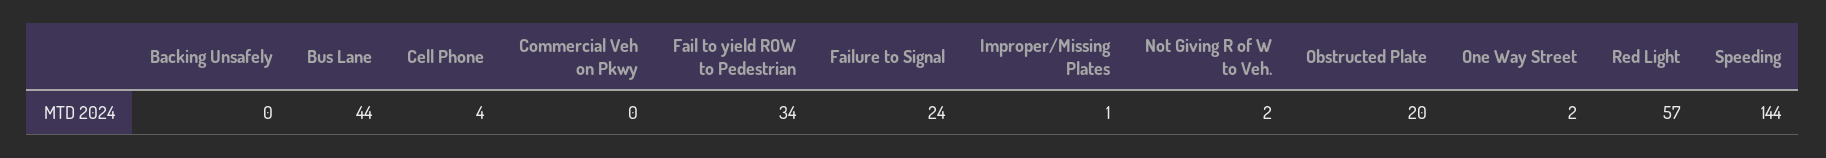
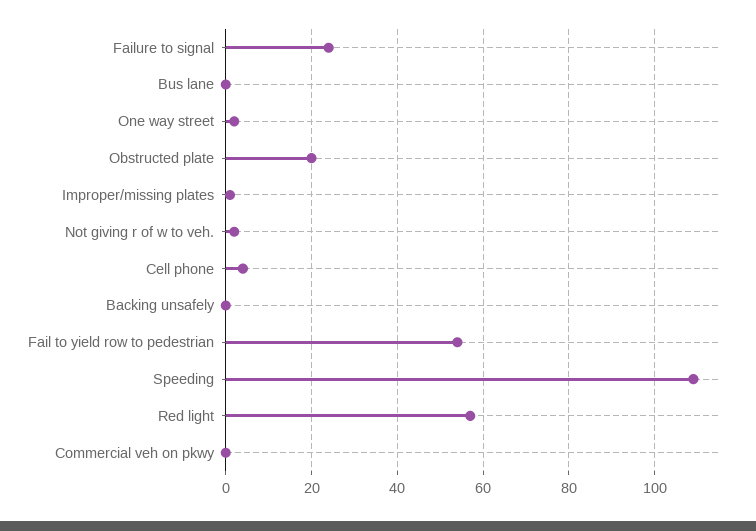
  {
    "Backing Unsafely": 0,
-   "Bus Lane": 44,
+   "Bus Lane": 0,
    "Cell Phone": 4,
    "Commercial Veh on Pkwy": 0,
-   "Fail to yield ROW to Pedestrian": 34,
+   "Fail to yield ROW to Pedestrian": 55,
    "Failure to Signal": 24,
    "Improper/Missing Plates": 1,
    "Not Giving R of W to Veh.": 2,
    "Obstructed Plate": 20,
    "One Way Street": 2,
    "Red Light": 57,
-   "Speeding": 144
+   "Speeding": 110
  }

